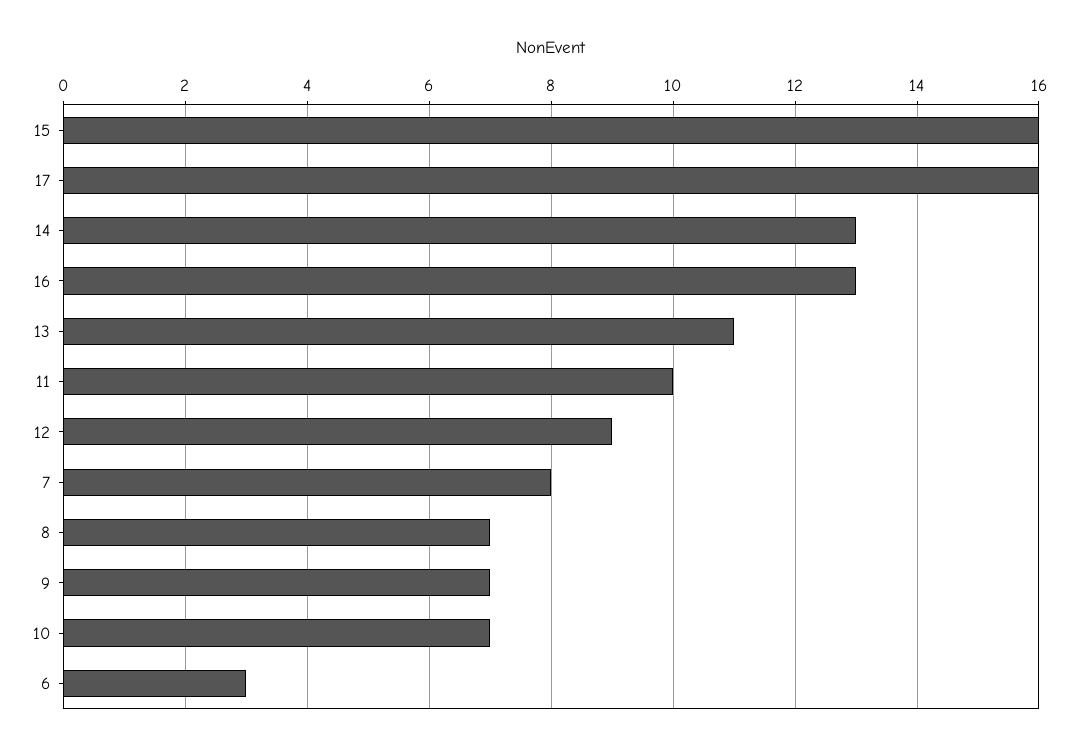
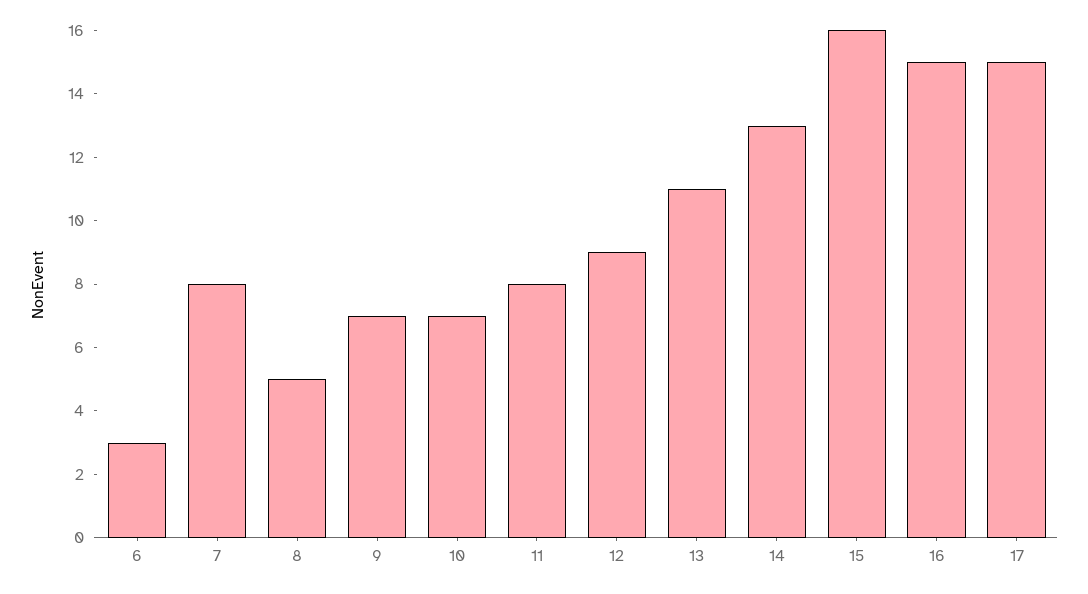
  {
    "15": 16,
-   "17": 16,
+   "17": 15,
    "14": 13,
-   "16": 13,
+   "16": 15,
    "13": 11,
-   "11": 10,
+   "11": 8,
    "12": 9,
    "7": 8,
-   "8": 7,
+   "8": 5,
    "9": 7,
    "10": 7,
    "6": 3
  }

